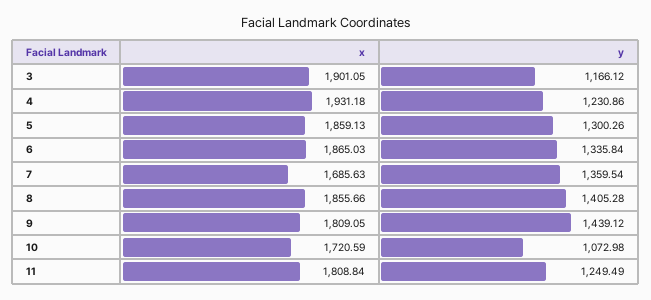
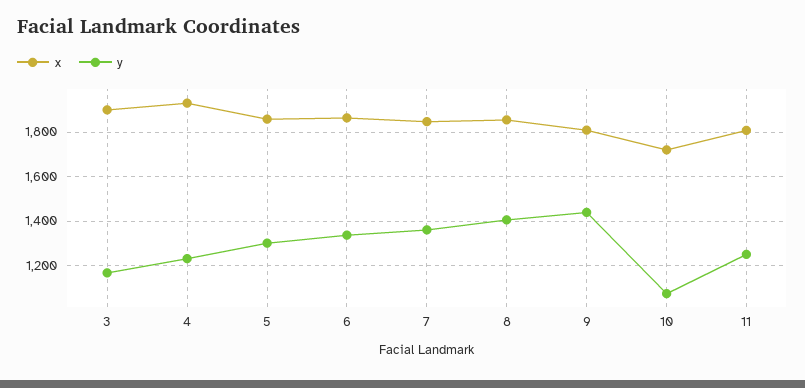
  {
    "x": {
      "3": 1901.05,
      "4": 1931.18,
      "5": 1859.13,
      "6": 1865.03,
-     "7": 1685.63,
+     "7": 1850,
      "8": 1855.66,
      "9": 1809.05,
      "10": 1720.59,
      "11": 1808.84
    },
    "y": {
      "3": 1166.12,
      "4": 1230.86,
      "5": 1300.26,
      "6": 1335.84,
      "7": 1359.54,
      "8": 1405.28,
      "9": 1439.12,
      "10": 1072.98,
      "11": 1249.49
    }
  }

